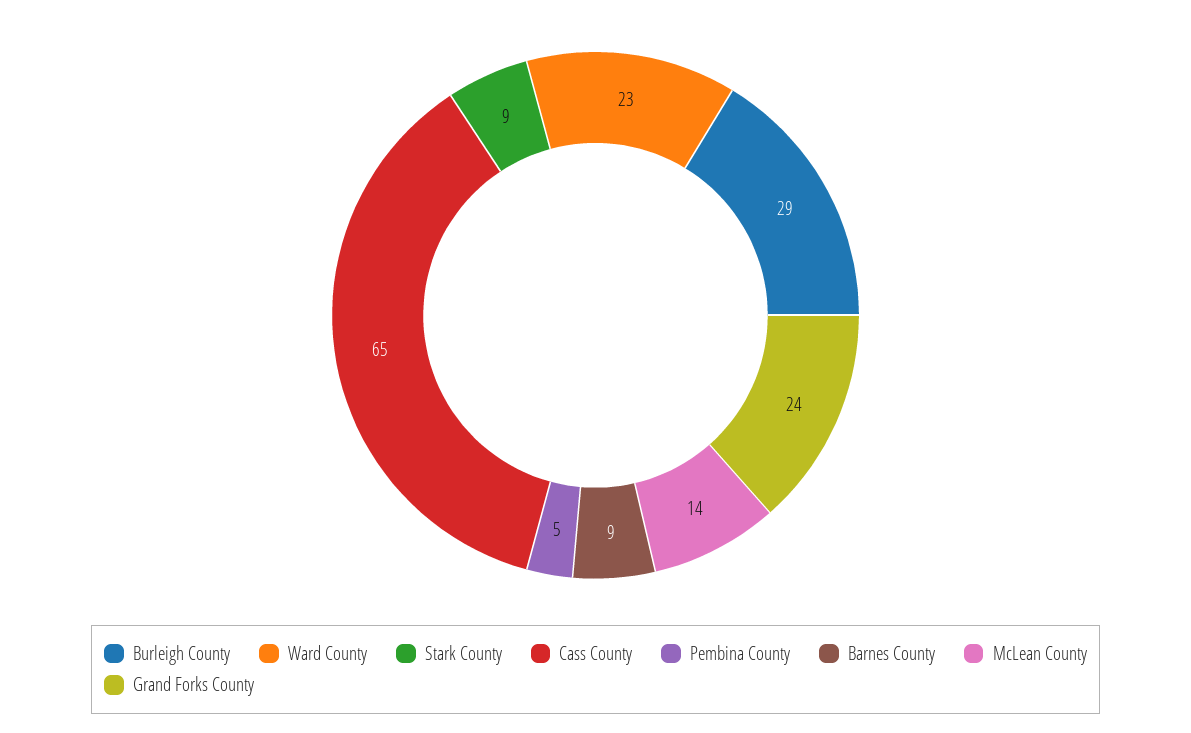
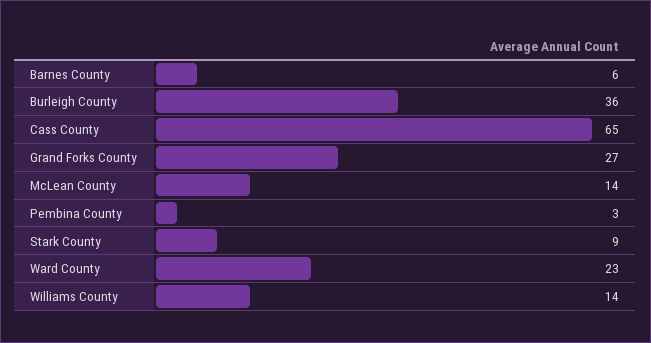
  {
-   "Burleigh County": 29,
+   "Burleigh County": 36,
    "Ward County": 23,
    "Stark County": 9,
    "Cass County": 65,
-   "Pembina County": 5,
+   "Pembina County": 3,
-   "Barnes County": 9,
+   "Barnes County": 6,
    "McLean County": 14,
-   "Grand Forks County": 24
+   "Grand Forks County": 27,
+   "Williams County": 14
  }

